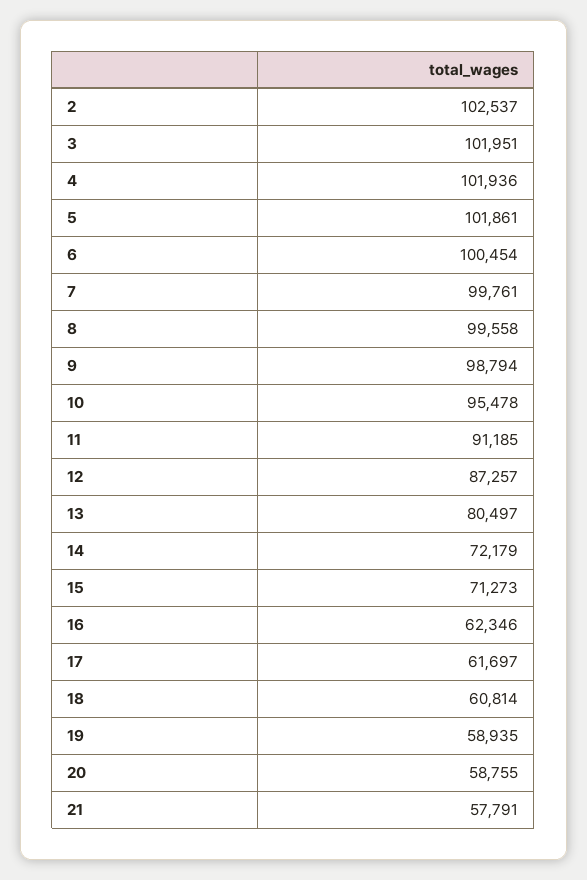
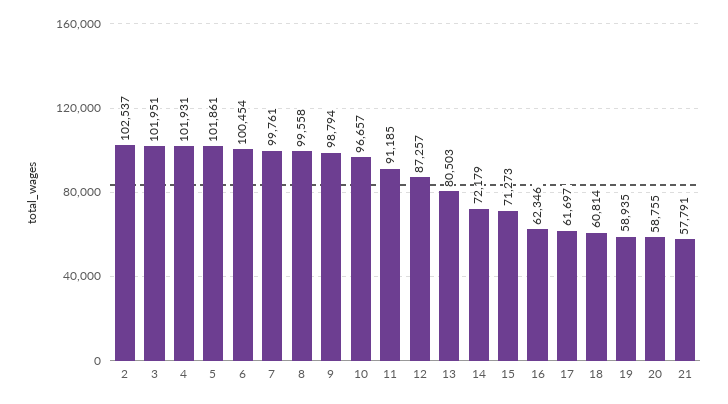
  {
    "2": 102537,
    "3": 101951,
-   "4": 101936,
+   "4": 101931,
    "5": 101861,
    "6": 100454,
    "7": 99761,
    "8": 99558,
    "9": 98794,
-   "10": 95478,
+   "10": 96657,
    "11": 91185,
    "12": 87257,
-   "13": 80497,
+   "13": 80503,
    "14": 72179,
    "15": 71273,
    "16": 62346,
    "17": 61697,
    "18": 60814,
    "19": 58935,
    "20": 58755,
    "21": 57791
  }

